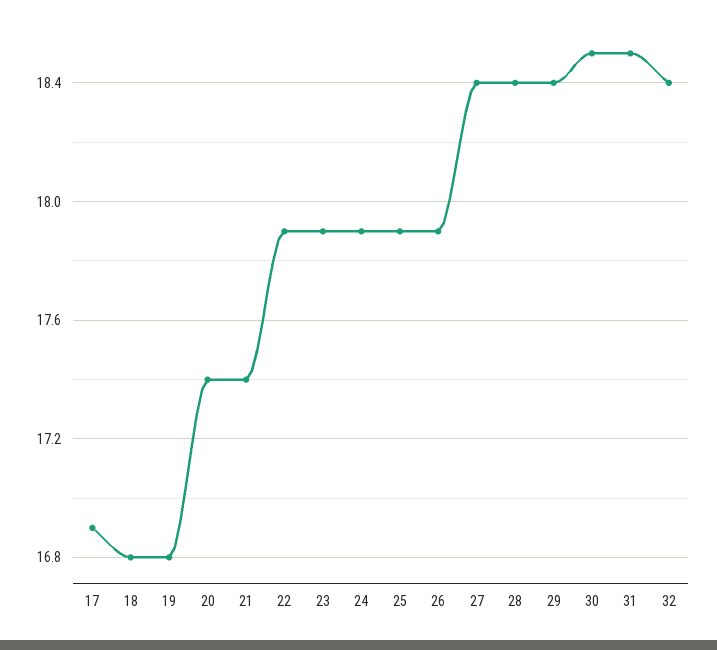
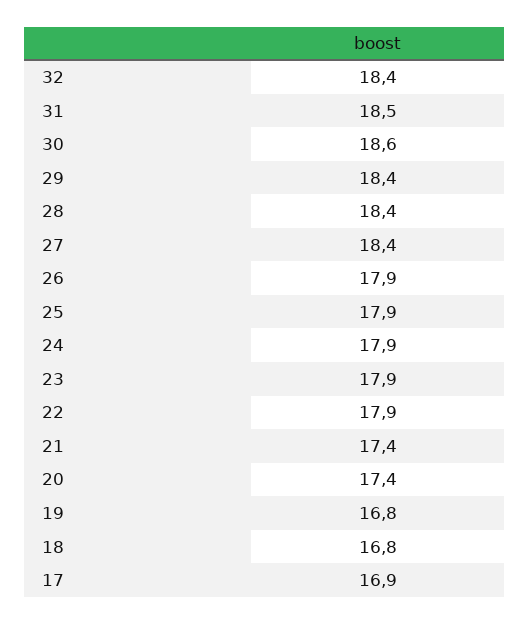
  {
    "17": 16.9,
    "18": 16.8,
    "19": 16.8,
    "20": 17.4,
    "21": 17.4,
    "22": 17.9,
    "23": 17.9,
    "24": 17.9,
    "25": 17.9,
    "26": 17.9,
    "27": 18.4,
    "28": 18.4,
    "29": 18.4,
-   "30": 18.5,
+   "30": 18.6,
    "31": 18.5,
    "32": 18.4
  }

